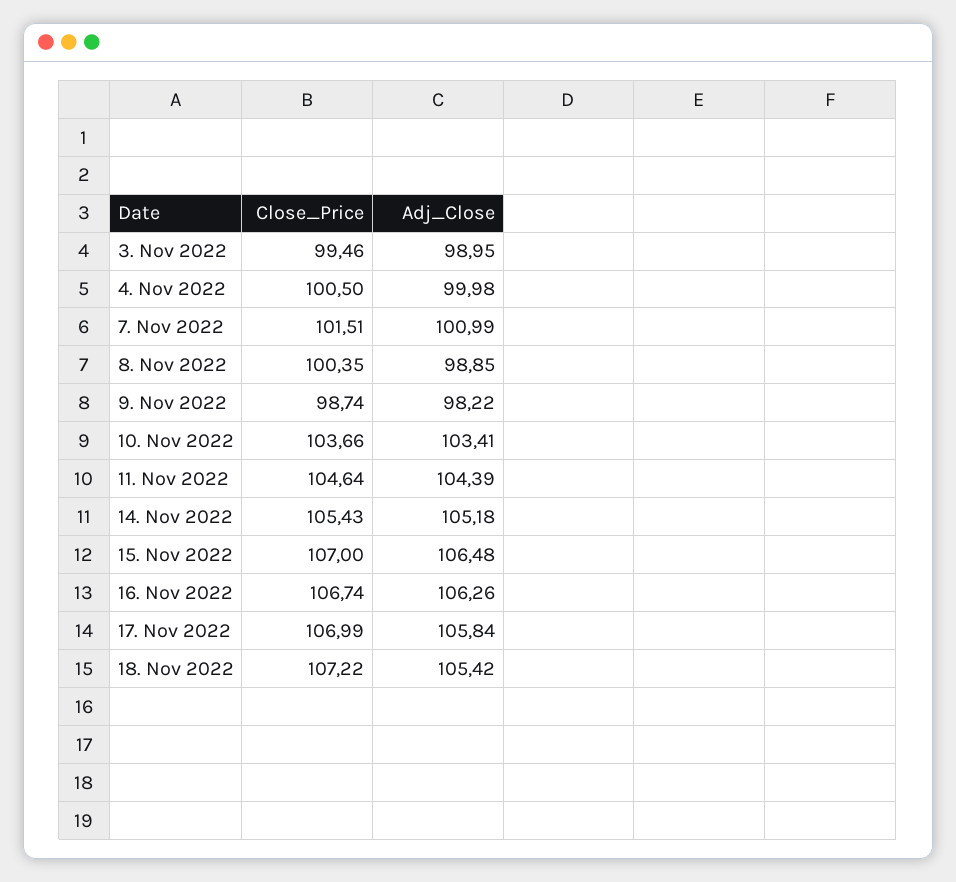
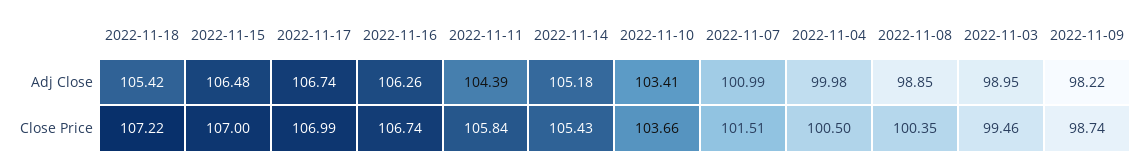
  {
    "Close_Price": {
      "3. Nov 2022": 99.46,
      "4. Nov 2022": 100.5,
      "7. Nov 2022": 101.51,
      "8. Nov 2022": 100.35,
      "9. Nov 2022": 98.74,
      "10. Nov 2022": 103.66,
-     "11. Nov 2022": 104.64,
+     "11. Nov 2022": 105.84,
      "14. Nov 2022": 105.43,
      "15. Nov 2022": 107,
      "16. Nov 2022": 106.74,
      "17. Nov 2022": 106.99,
      "18. Nov 2022": 107.22
    },
    "Adj_Close": {
      "3. Nov 2022": 98.95,
      "4. Nov 2022": 99.98,
      "7. Nov 2022": 100.99,
      "8. Nov 2022": 98.85,
      "9. Nov 2022": 98.22,
      "10. Nov 2022": 103.41,
      "11. Nov 2022": 104.39,
      "14. Nov 2022": 105.18,
      "15. Nov 2022": 106.48,
      "16. Nov 2022": 106.26,
-     "17. Nov 2022": 105.84,
+     "17. Nov 2022": 106.74,
      "18. Nov 2022": 105.42
    }
  }

